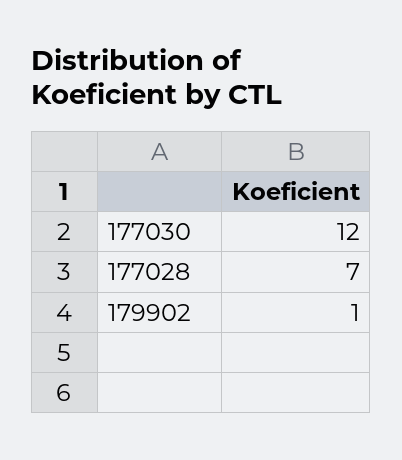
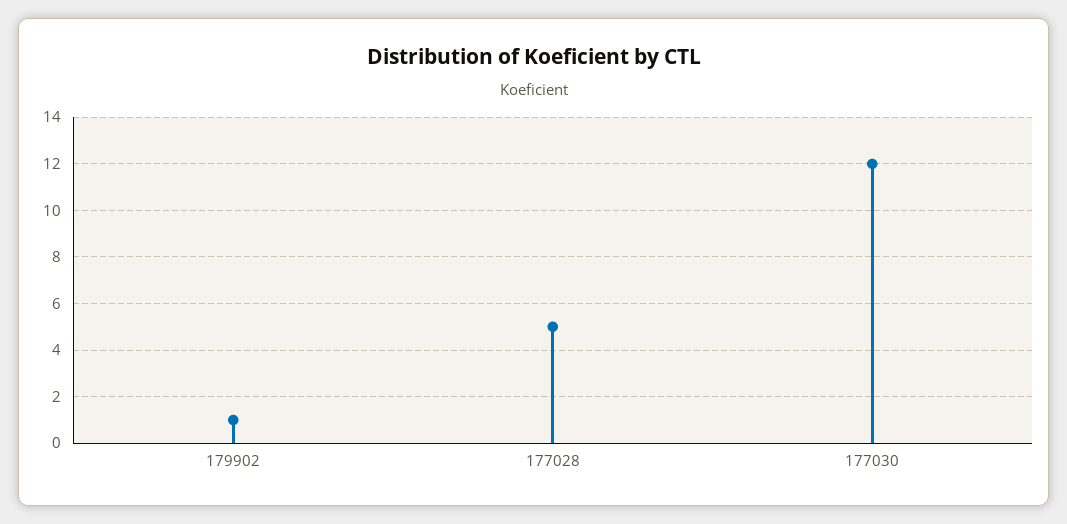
  {
    "177030": 12,
-   "177028": 7,
+   "177028": 5,
    "179902": 1
  }

